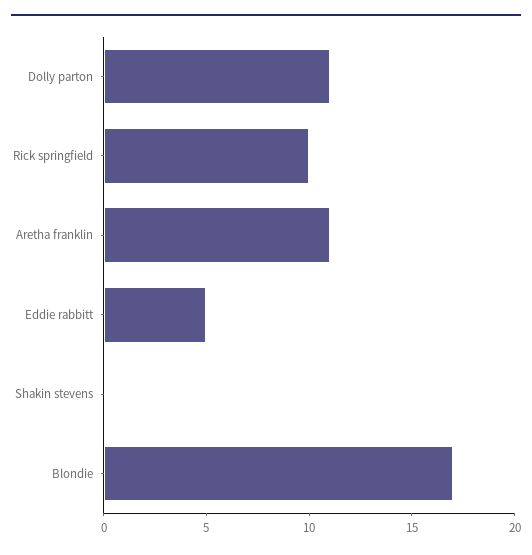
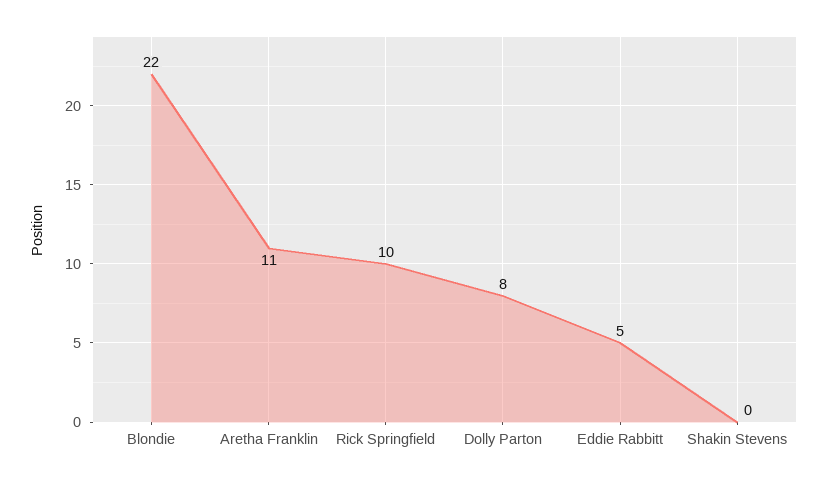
  {
-   "Dolly parton": 11,
+   "Dolly parton": 8,
    "Rick springfield": 10,
    "Aretha franklin": 11,
    "Eddie rabbitt": 5,
    "Shakin stevens": 0,
-   "Blondie": 17
+   "Blondie": 22
  }

